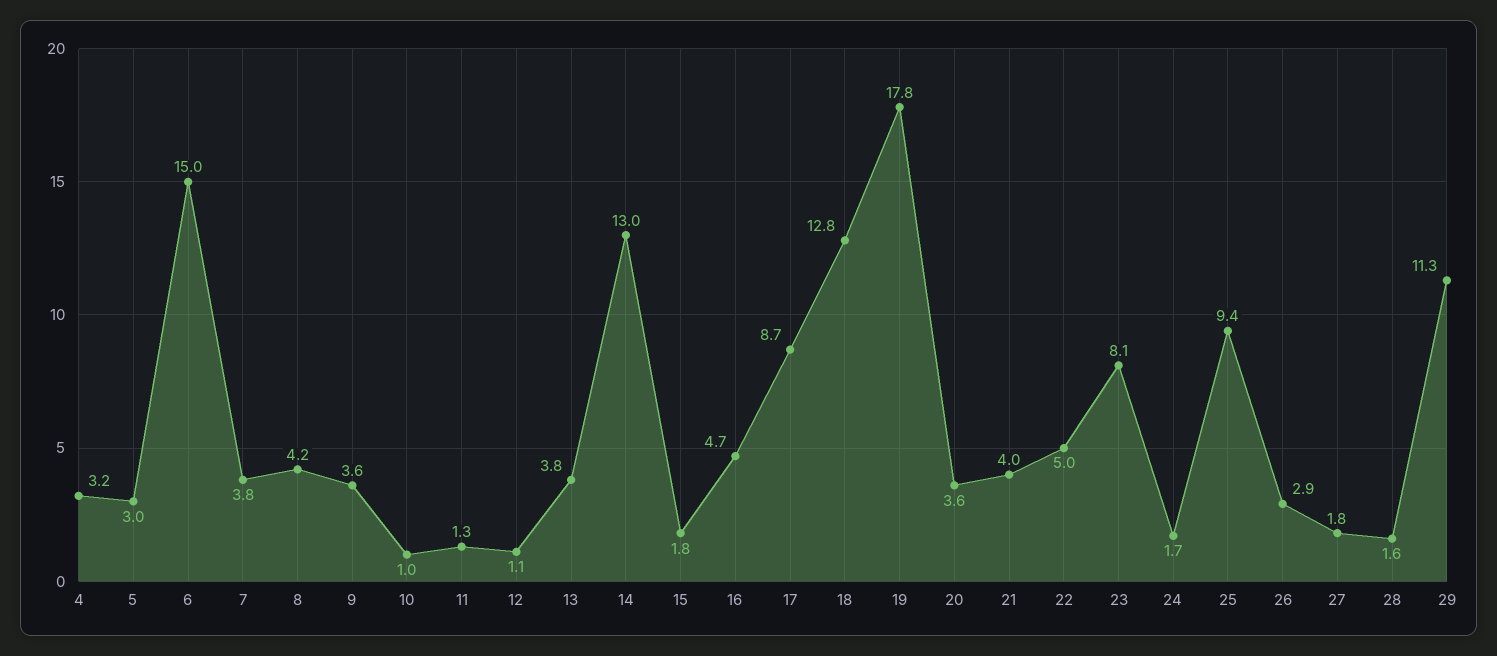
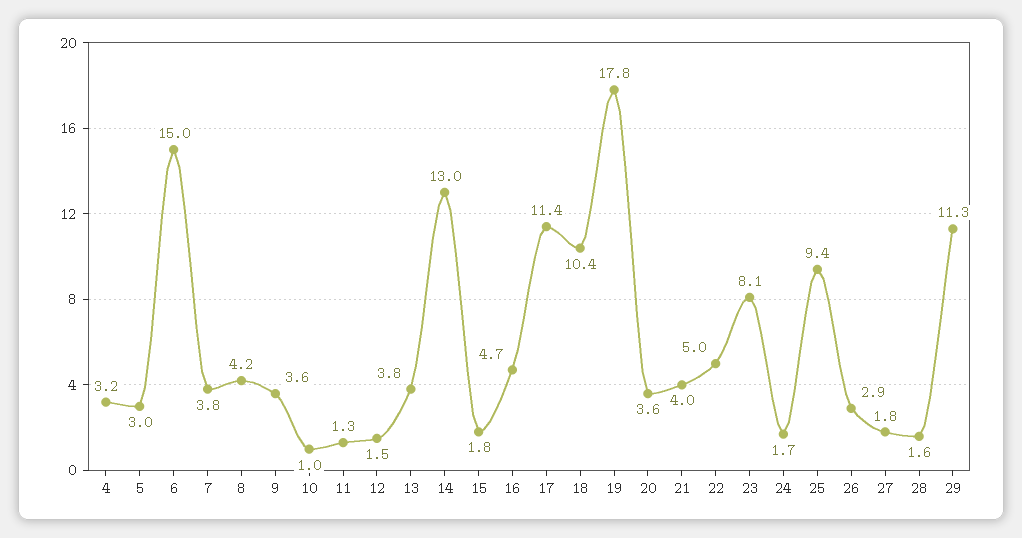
  {
    "4": 3.2,
    "5": 3,
    "6": 15,
    "7": 3.8,
    "8": 4.2,
    "9": 3.6,
    "10": 1,
    "11": 1.3,
-   "12": 1.1,
+   "12": 1.5,
    "13": 3.8,
    "14": 13,
    "15": 1.8,
    "16": 4.7,
-   "17": 8.7,
+   "17": 11.4,
-   "18": 12.8,
+   "18": 10.4,
    "19": 17.8,
    "20": 3.6,
    "21": 4,
    "22": 5,
    "23": 8.1,
    "24": 1.7,
    "25": 9.4,
    "26": 2.9,
    "27": 1.8,
    "28": 1.6,
    "29": 11.3
  }

